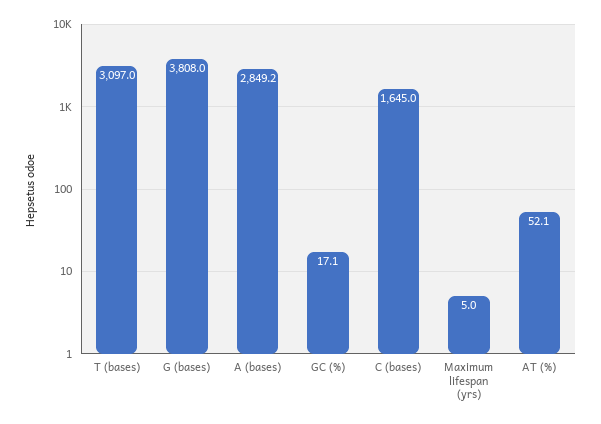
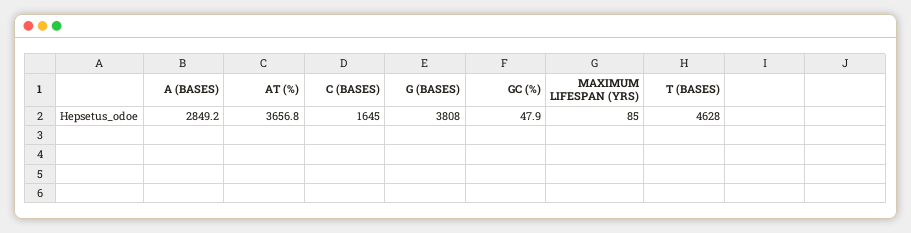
  {
-   "T (bases)": 3097,
+   "T (bases)": 4628,
    "G (bases)": 3808,
    "A (bases)": 2849.2,
-   "GC (%)": 17.1,
+   "GC (%)": 47.9,
    "C (bases)": 1645,
-   "Maximum lifespan (yrs)": 5,
+   "Maximum lifespan (yrs)": 85,
-   "AT (%)": 52.1
+   "AT (%)": 3656.8
  }

